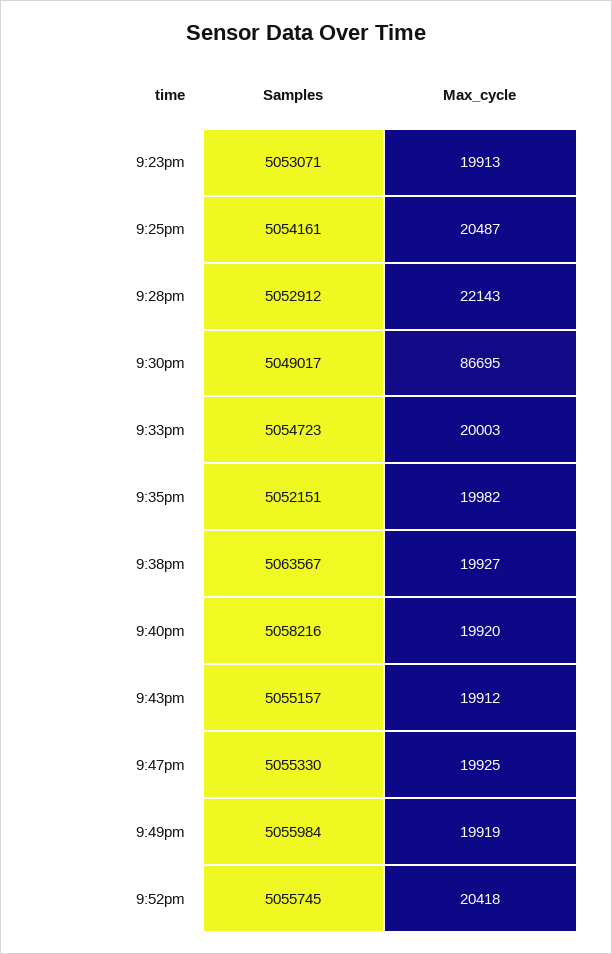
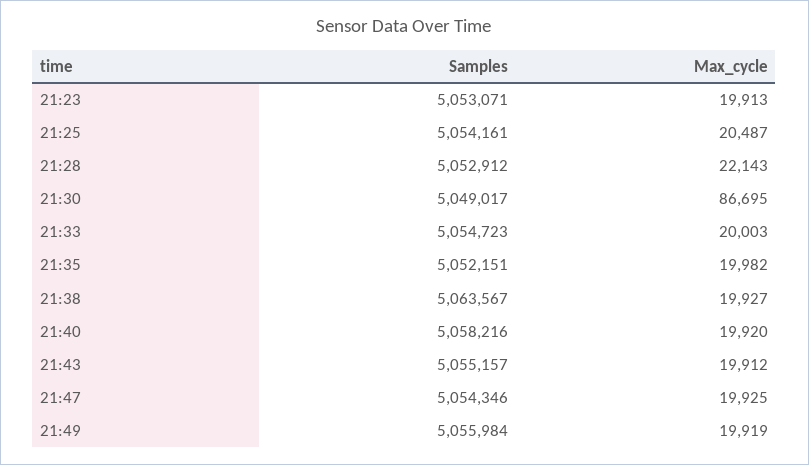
  {
    "Samples": {
      "9:23pm": 5053071,
      "9:25pm": 5054161,
      "9:28pm": 5052912,
      "9:30pm": 5049017,
      "9:33pm": 5054723,
      "9:35pm": 5052151,
      "9:38pm": 5063567,
      "9:40pm": 5058216,
      "9:43pm": 5055157,
-     "9:47pm": 5055330,
+     "9:47pm": 5054346,
-     "9:49pm": 5055984,
+     "9:49pm": 5055984
-     "9:52pm": 5055745
    },
    "Max_cycle": {
      "9:23pm": 19913,
      "9:25pm": 20487,
      "9:28pm": 22143,
      "9:30pm": 86695,
      "9:33pm": 20003,
      "9:35pm": 19982,
      "9:38pm": 19927,
      "9:40pm": 19920,
      "9:43pm": 19912,
      "9:47pm": 19925,
-     "9:49pm": 19919,
+     "9:49pm": 19919
-     "9:52pm": 20418
    }
  }

